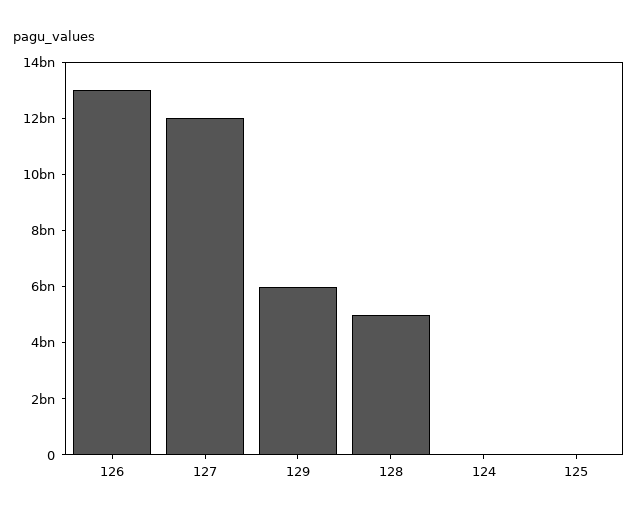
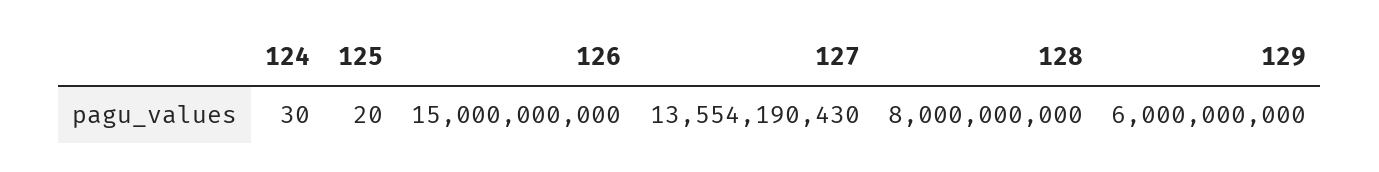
  {
-   "126": 13000000000,
+   "126": 15000000000,
-   "127": 12000000000,
+   "127": 13554190430,
    "129": 6000000000,
-   "128": 5000000000,
+   "128": 8000000000,
    "124": 30,
    "125": 20
  }

